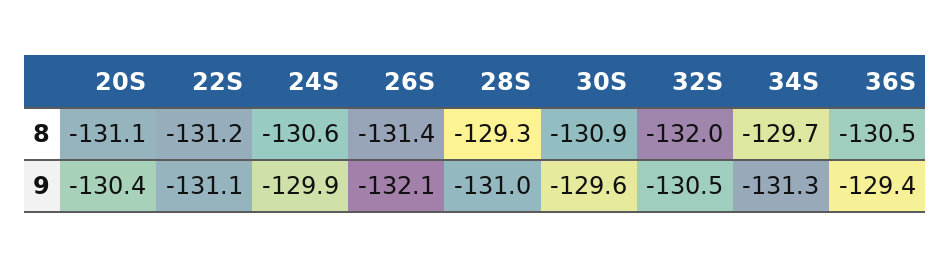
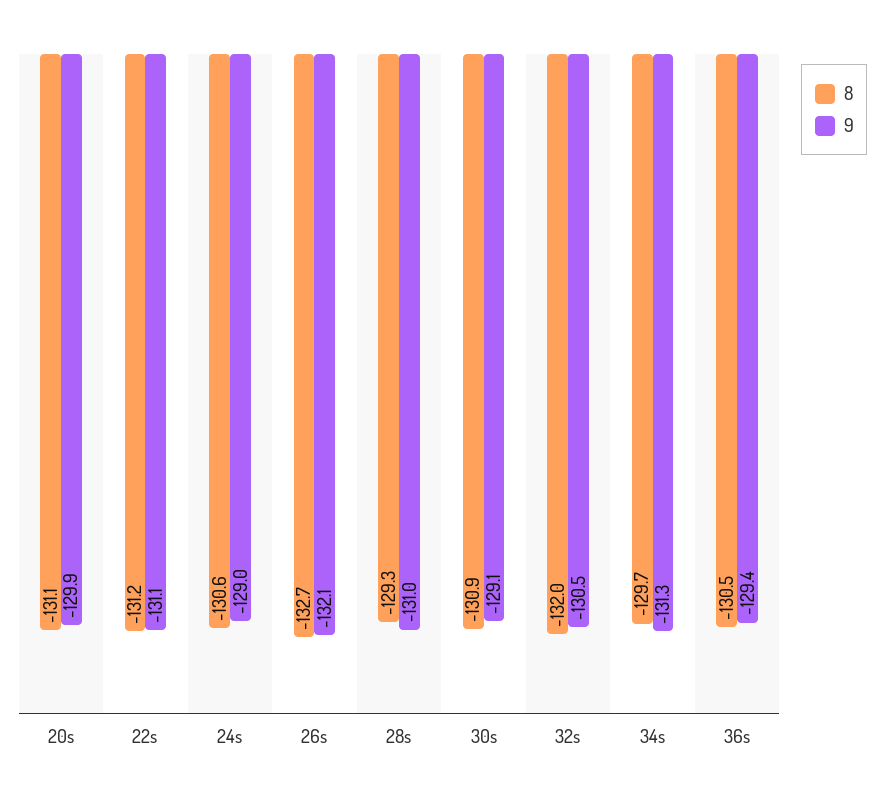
  {
    "8": {
      "20S": -131.1,
      "22S": -131.2,
      "24S": -130.6,
-     "26S": -131.4,
+     "26S": -132.7,
      "28S": -129.3,
      "30S": -130.9,
      "32S": -132,
      "34S": -129.7,
      "36S": -130.5
    },
    "9": {
-     "20S": -130.4,
+     "20S": -129.9,
      "22S": -131.1,
-     "24S": -129.9,
+     "24S": -129,
      "26S": -132.1,
      "28S": -131,
-     "30S": -129.6,
+     "30S": -129.1,
      "32S": -130.5,
      "34S": -131.3,
      "36S": -129.4
    }
  }

